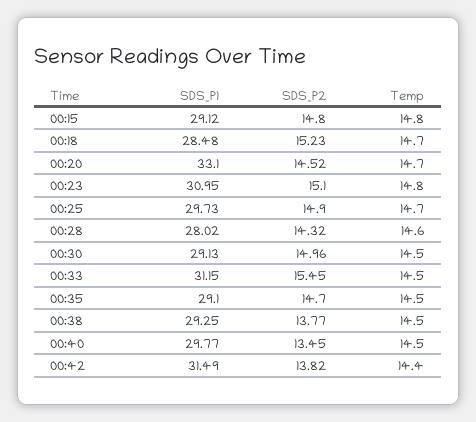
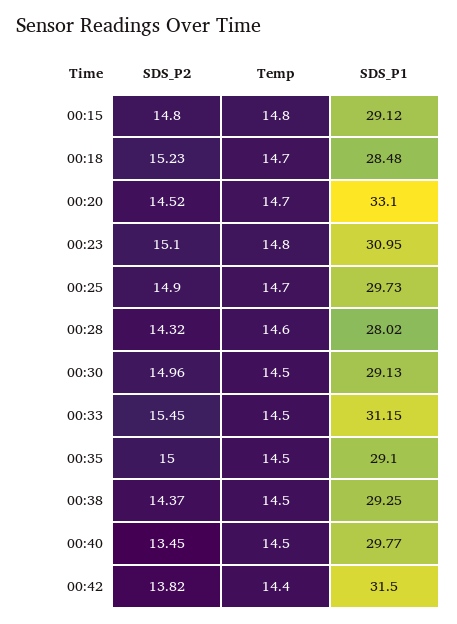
  {
    "SDS_P1": {
      "00:15": 29.12,
      "00:18": 28.48,
      "00:20": 33.1,
      "00:23": 30.95,
      "00:25": 29.73,
      "00:28": 28.02,
      "00:30": 29.13,
      "00:33": 31.15,
      "00:35": 29.1,
      "00:38": 29.25,
      "00:40": 29.77,
-     "00:42": 31.49
+     "00:42": 31.5
    },
    "SDS_P2": {
      "00:15": 14.8,
      "00:18": 15.23,
      "00:20": 14.52,
      "00:23": 15.1,
      "00:25": 14.9,
      "00:28": 14.32,
      "00:30": 14.96,
      "00:33": 15.45,
-     "00:35": 14.7,
+     "00:35": 15,
-     "00:38": 13.77,
+     "00:38": 14.37,
      "00:40": 13.45,
      "00:42": 13.82
    },
    "Temp": {
      "00:15": 14.8,
      "00:18": 14.7,
      "00:20": 14.7,
      "00:23": 14.8,
      "00:25": 14.7,
      "00:28": 14.6,
      "00:30": 14.5,
      "00:33": 14.5,
      "00:35": 14.5,
      "00:38": 14.5,
      "00:40": 14.5,
      "00:42": 14.4
    }
  }

